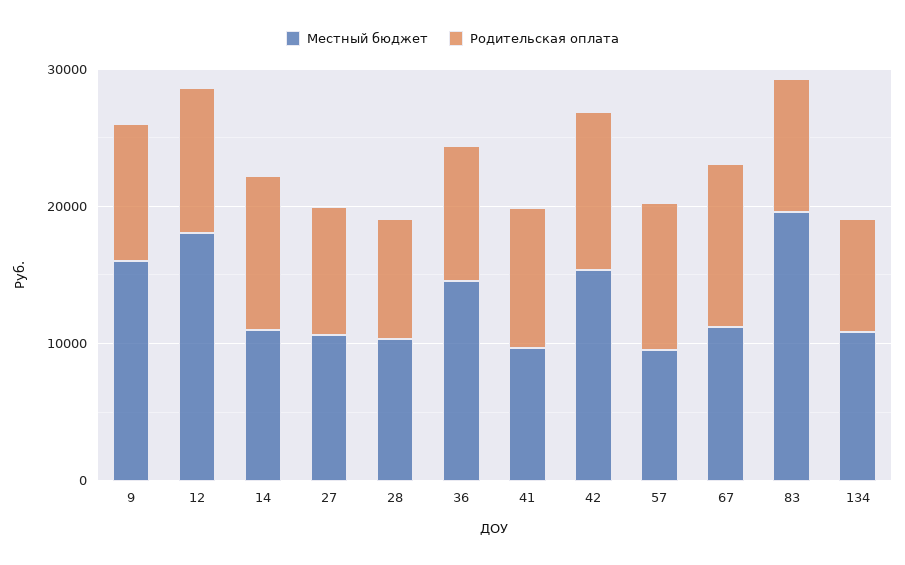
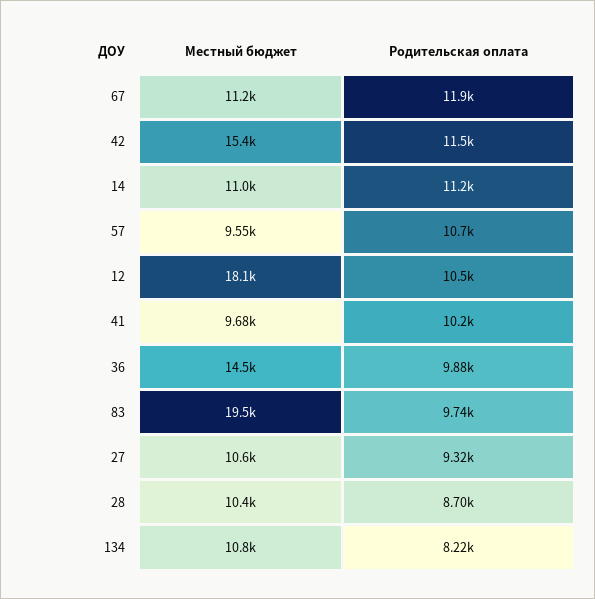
  {
    "Местный бюджет": {
-     "9": 16000,
      "12": 18100,
      "14": 11000,
      "27": 10600,
      "28": 10400,
      "36": 14500,
      "41": 9680,
      "42": 15400,
      "57": 9550,
      "67": 11200,
      "83": 19500,
      "134": 10800
    },
    "Родительская оплата": {
-     "9": 10000,
      "12": 10500,
      "14": 11200,
      "27": 9320,
      "28": 8700,
      "36": 9880,
      "41": 10200,
      "42": 11500,
      "57": 10700,
      "67": 11900,
      "83": 9740,
      "134": 8220
    }
  }

